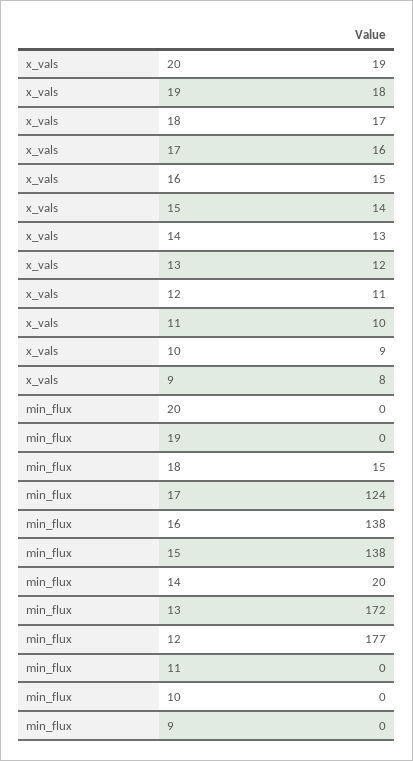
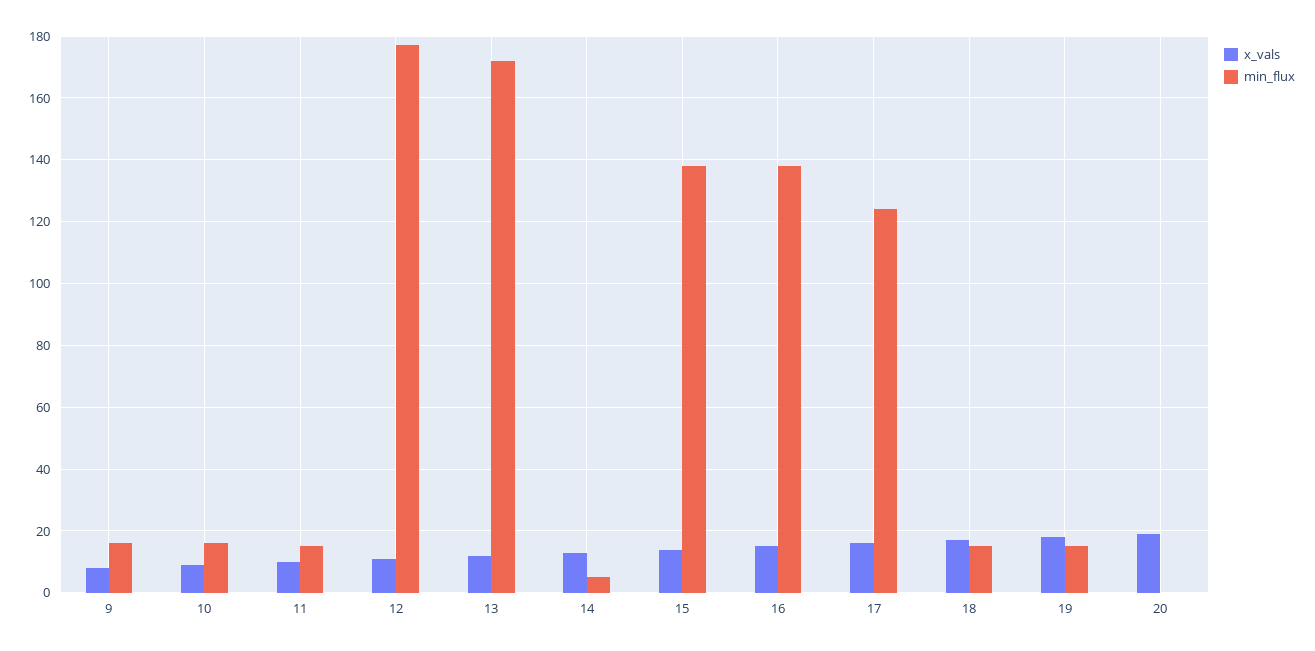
  {
    "x_vals": {
      "20": 19,
      "19": 18,
      "18": 17,
      "17": 16,
      "16": 15,
      "15": 14,
      "14": 13,
      "13": 12,
      "12": 11,
      "11": 10,
      "10": 9,
      "9": 8
    },
    "min_flux": {
      "20": 0,
-     "19": 0,
+     "19": 15,
      "18": 15,
      "17": 124,
      "16": 138,
      "15": 138,
-     "14": 20,
+     "14": 5,
      "13": 172,
      "12": 177,
-     "11": 0,
+     "11": 15,
-     "10": 0,
+     "10": 15,
-     "9": 0
+     "9": 15
    }
  }

